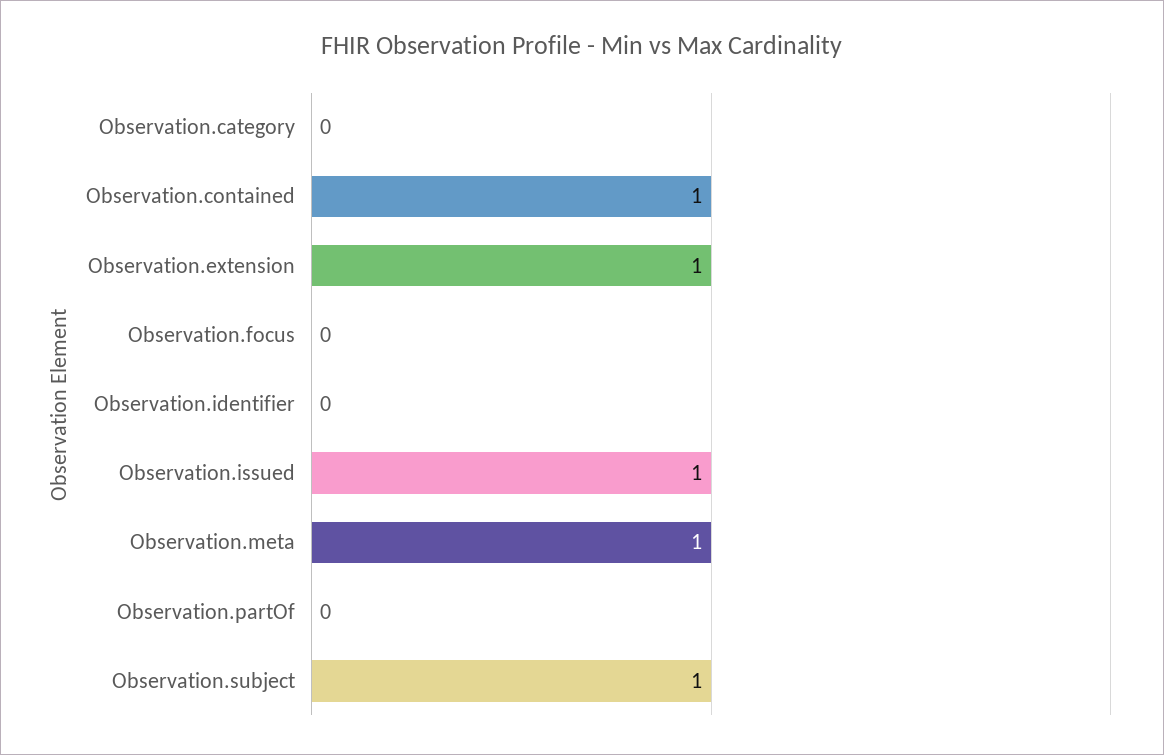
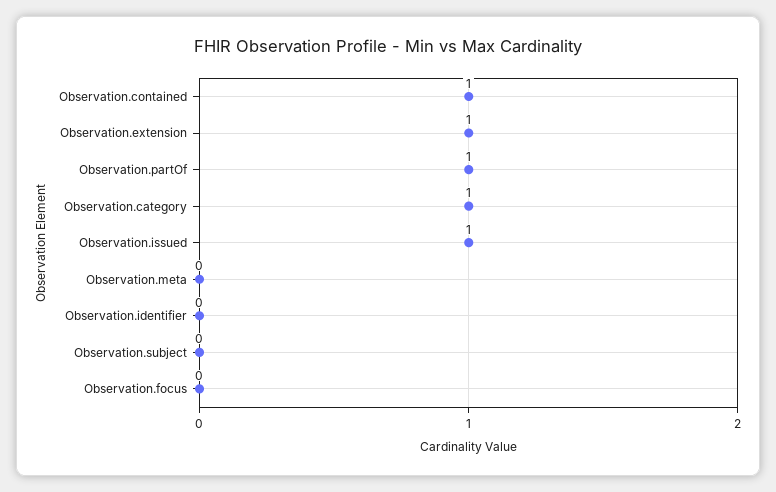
  {
-   "Observation.category": 0,
+   "Observation.category": 1,
    "Observation.contained": 1,
    "Observation.extension": 1,
    "Observation.focus": 0,
    "Observation.identifier": 0,
    "Observation.issued": 1,
-   "Observation.meta": 1,
+   "Observation.meta": 0,
-   "Observation.partOf": 0,
+   "Observation.partOf": 1,
-   "Observation.subject": 1
+   "Observation.subject": 0
  }

